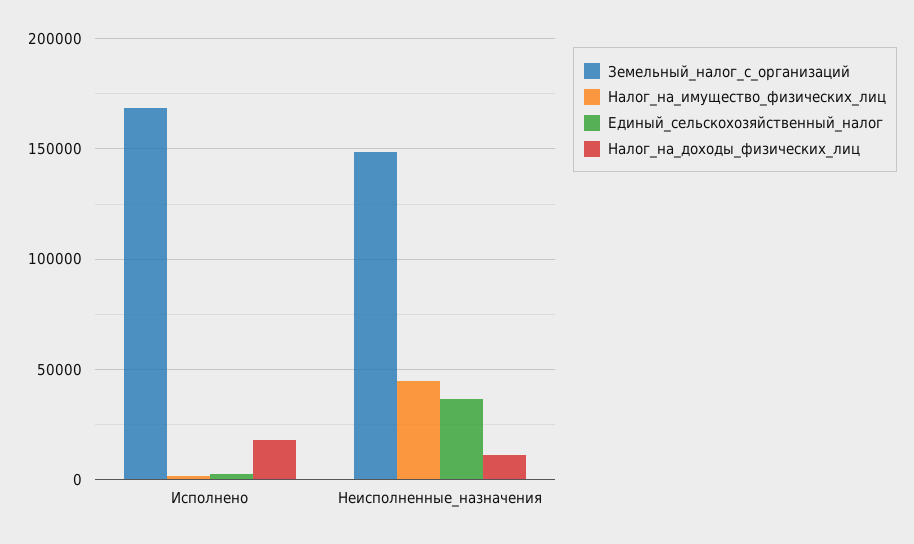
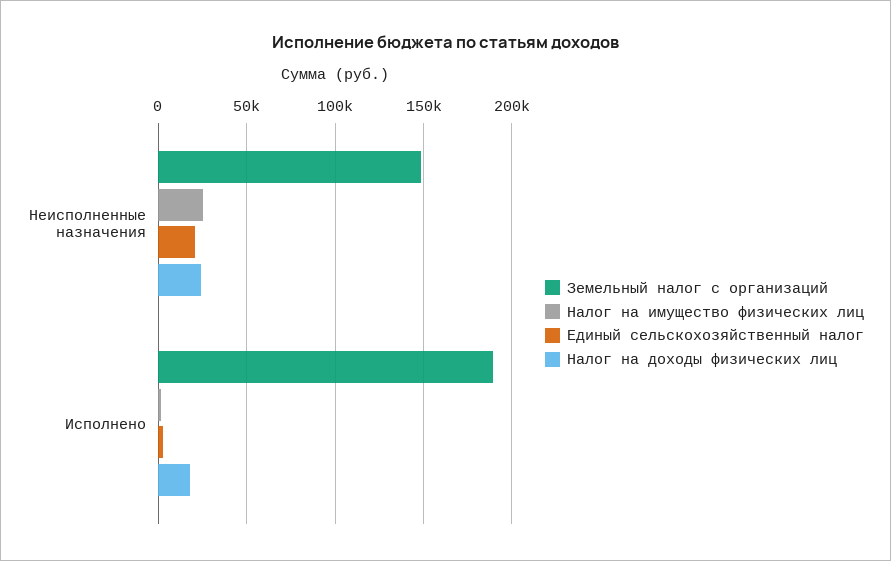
  {
    "Земельный_налог_с_организаций": {
-     "Исполнено": 170000,
+     "Исполнено": 190000,
      "Неисполненные_назначения": 150000
    },
    "Налог_на_имущество_физических_лиц": {
      "Исполнено": 0,
-     "Неисполненные_назначения": 45000
+     "Неисполненные_назначения": 25000
    },
    "Единый_сельскохозяйственный_налог": {
      "Исполнено": 5000,
-     "Неисполненные_назначения": 35000
+     "Неисполненные_назначения": 20000
    },
    "Налог_на_доходы_физических_лиц": {
      "Исполнено": 20000,
-     "Неисполненные_назначения": 10000
+     "Неисполненные_назначения": 25000
    }
  }

